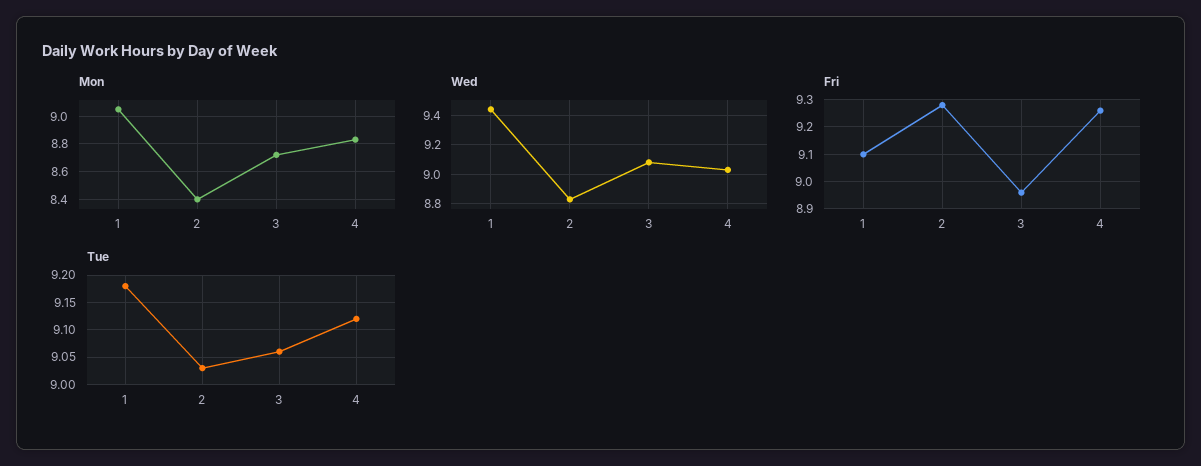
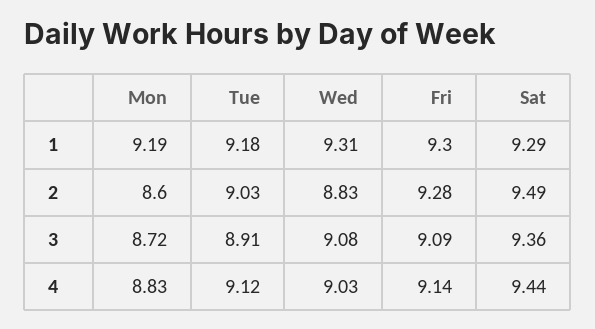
  {
    "Mon": {
-     "1": 9.05,
+     "1": 9.19,
-     "2": 8.4,
+     "2": 8.6,
      "3": 8.72,
      "4": 8.83
    },
    "Wed": {
-     "1": 9.45,
+     "1": 9.31,
      "2": 8.83,
      "3": 9.08,
      "4": 9.03
    },
    "Fri": {
-     "1": 9.1,
+     "1": 9.3,
      "2": 9.28,
-     "3": 8.95,
+     "3": 9.09,
-     "4": 9.25
+     "4": 9.14
    },
    "Tue": {
      "1": 9.18,
      "2": 9.03,
-     "3": 9.05,
+     "3": 8.91,
      "4": 9.12
-   }
+   },
+   "Sat": {
+     "1": 9.29,
+     "2": 9.49,
+     "3": 9.36,
+     "4": 9.44
+   }
  }

